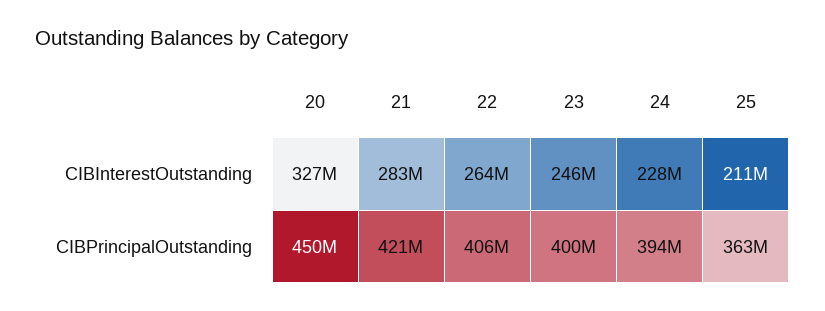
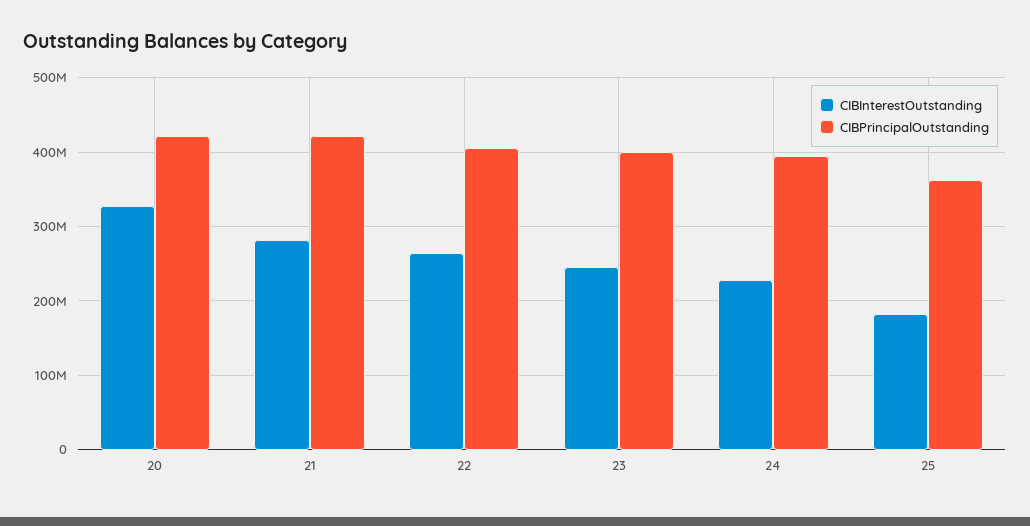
  {
    "CIBInterestOutstanding": {
      "20": 327000000,
      "21": 283000000,
      "22": 264000000,
      "23": 246000000,
      "24": 228000000,
-     "25": 211000000
+     "25": 180000000
    },
    "CIBPrincipalOutstanding": {
-     "20": 450000000,
+     "20": 420000000,
      "21": 421000000,
      "22": 406000000,
      "23": 400000000,
      "24": 394000000,
      "25": 363000000
    }
  }

